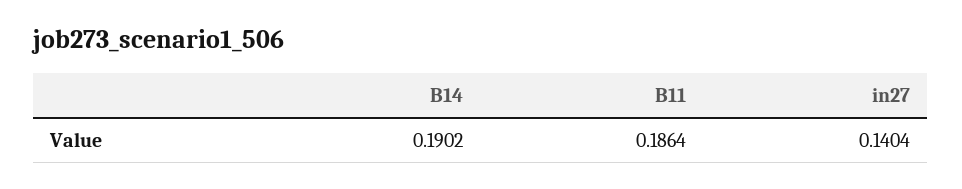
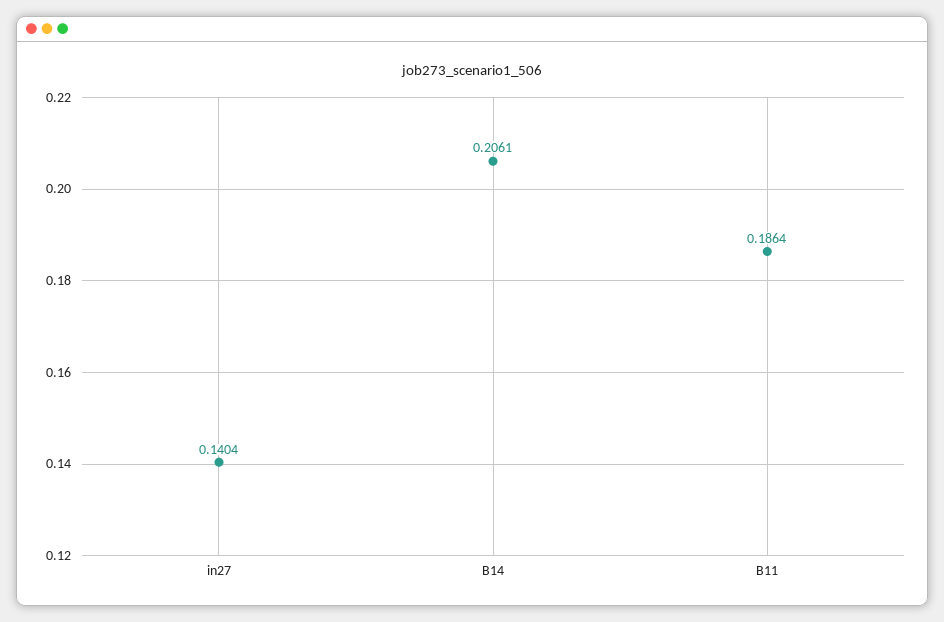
  {
-   "B14": 0.1902,
+   "B14": 0.2061,
    "B11": 0.1864,
    "in27": 0.1404
  }

